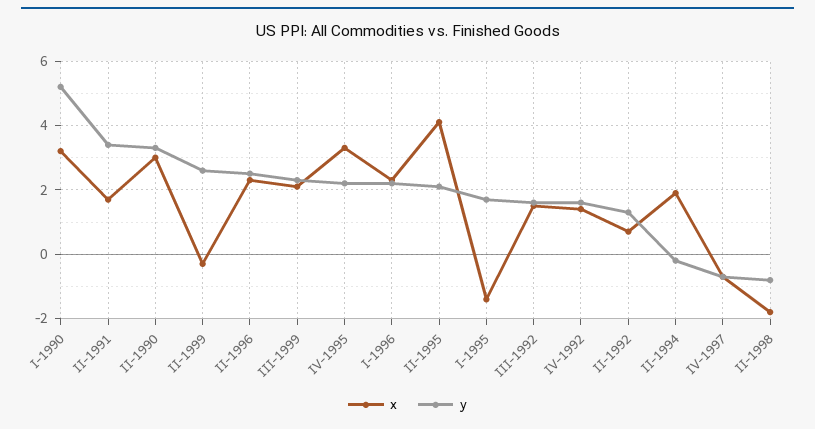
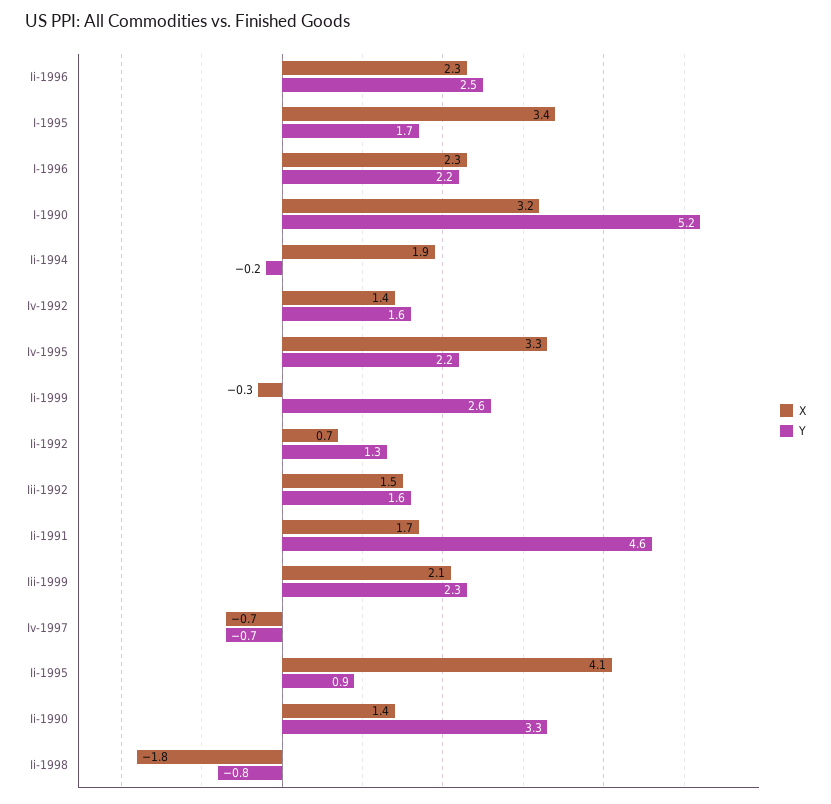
  {
    "x": {
      "I-1990": 3.2,
      "II-1991": 1.7,
-     "II-1990": 3,
+     "II-1990": 1.4,
      "II-1999": -0.3,
      "II-1996": 2.3,
      "III-1999": 2.1,
      "IV-1995": 3.3,
      "I-1996": 2.3,
      "II-1995": 4.1,
-     "I-1995": -1.5,
+     "I-1995": 3.4,
      "III-1992": 1.5,
      "IV-1992": 1.4,
      "II-1992": 0.7,
      "II-1994": 1.9,
      "IV-1997": -0.7,
      "II-1998": -1.8
    },
    "y": {
      "I-1990": 5.2,
-     "II-1991": 3.5,
+     "II-1991": 4.6,
      "II-1990": 3.3,
      "II-1999": 2.6,
      "II-1996": 2.5,
      "III-1999": 2.3,
      "IV-1995": 2.2,
      "I-1996": 2.2,
-     "II-1995": 2,
+     "II-1995": 0.9,
      "I-1995": 1.7,
      "III-1992": 1.6,
      "IV-1992": 1.6,
      "II-1992": 1.3,
      "II-1994": -0.2,
      "IV-1997": -0.7,
      "II-1998": -0.8
    }
  }

